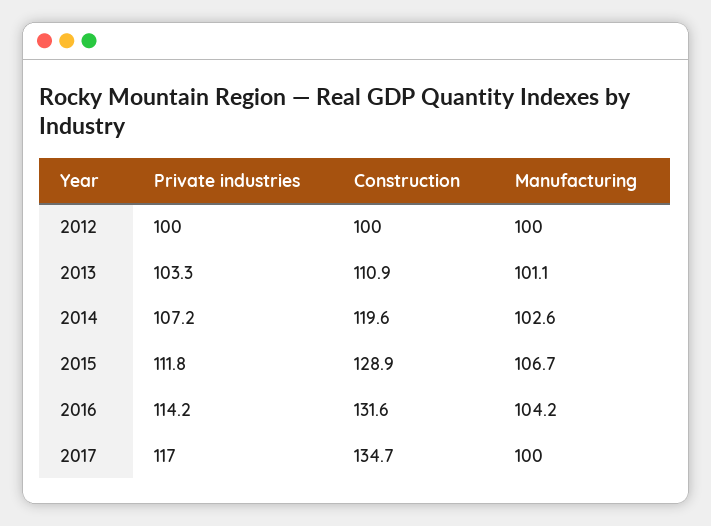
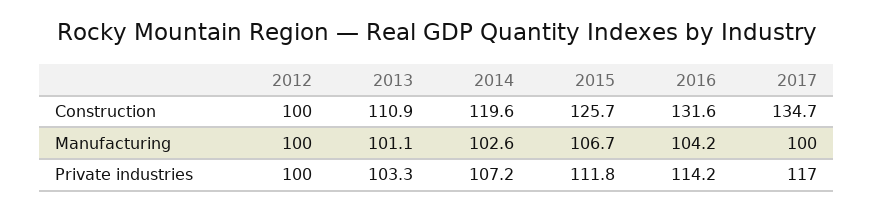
  {
    "Private industries": {
      "2012": 100,
      "2013": 103.3,
      "2014": 107.2,
      "2015": 111.8,
      "2016": 114.2,
      "2017": 117
    },
    "Construction": {
      "2012": 100,
      "2013": 110.9,
      "2014": 119.6,
-     "2015": 128.9,
+     "2015": 125.7,
      "2016": 131.6,
      "2017": 134.7
    },
    "Manufacturing": {
      "2012": 100,
      "2013": 101.1,
      "2014": 102.6,
      "2015": 106.7,
      "2016": 104.2,
      "2017": 100
    }
  }

